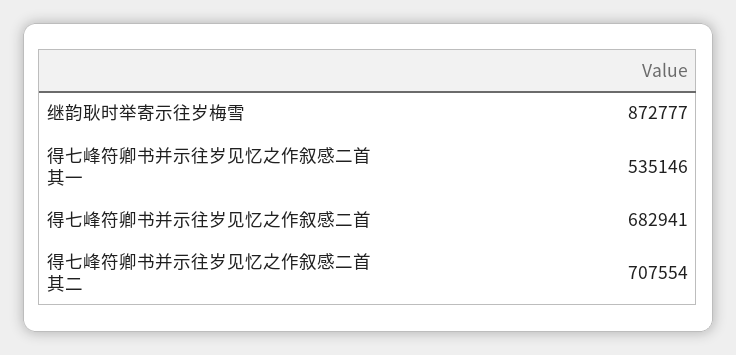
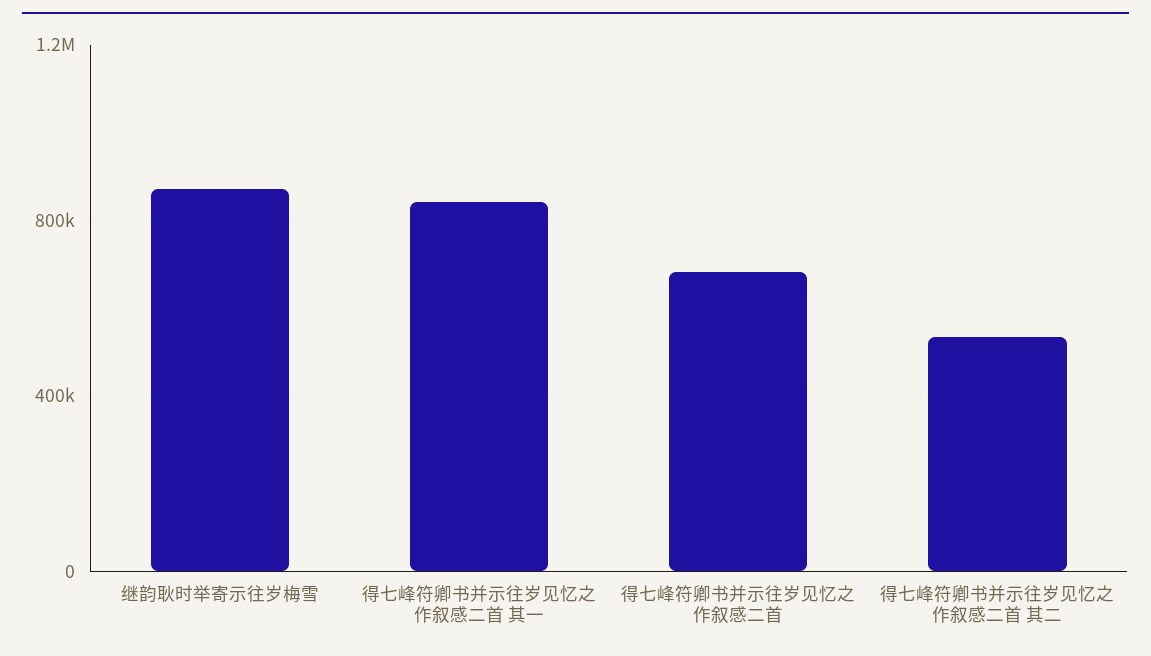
  {
    "继韵耿时举寄示往岁梅雪": 872777,
-   "得七峰符卿书并示往岁见忆之作叙感二首 其一": 535146,
+   "得七峰符卿书并示往岁见忆之作叙感二首 其一": 850000,
    "得七峰符卿书并示往岁见忆之作叙感二首": 682941,
-   "得七峰符卿书并示往岁见忆之作叙感二首 其二": 707554
+   "得七峰符卿书并示往岁见忆之作叙感二首 其二": 550000
  }

